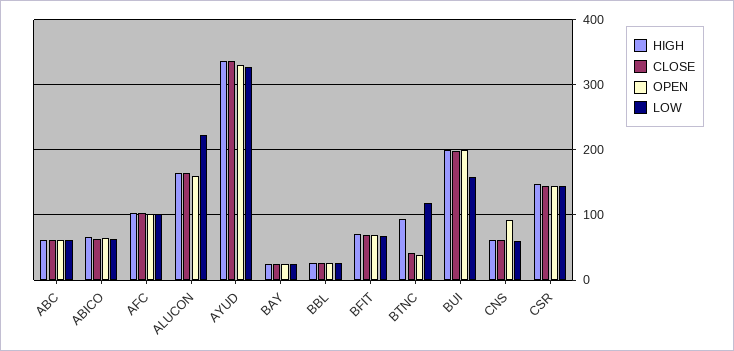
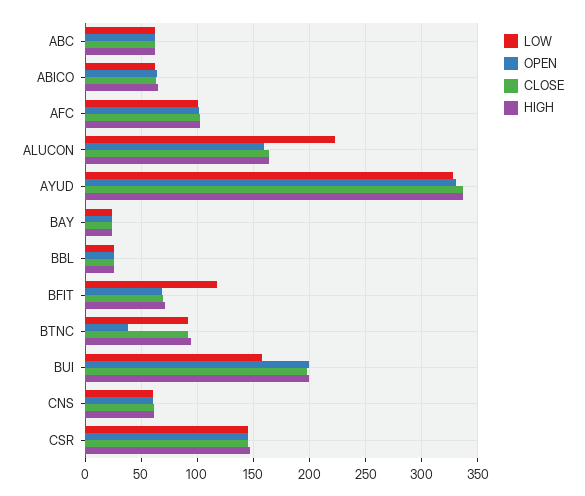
  {
    "HIGH": {
      "ABC": 60,
      "ABICO": 70,
      "AFC": 100,
      "ALUCON": 160,
      "AYUD": 340,
      "BAY": 20,
      "BBL": 30,
      "BFIT": 70,
      "BTNC": 90,
      "BUI": 200,
      "CNS": 60,
      "CSR": 150
    },
    "CLOSE": {
      "ABC": 60,
      "ABICO": 60,
      "AFC": 100,
      "ALUCON": 160,
      "AYUD": 340,
      "BAY": 20,
      "BBL": 30,
      "BFIT": 70,
-     "BTNC": 40,
+     "BTNC": 90,
      "BUI": 200,
      "CNS": 60,
      "CSR": 150
    },
    "OPEN": {
      "ABC": 60,
      "ABICO": 60,
      "AFC": 100,
      "ALUCON": 160,
      "AYUD": 330,
      "BAY": 20,
      "BBL": 30,
      "BFIT": 70,
      "BTNC": 40,
      "BUI": 200,
-     "CNS": 90,
+     "CNS": 60,
      "CSR": 150
    },
    "LOW": {
      "ABC": 60,
      "ABICO": 60,
      "AFC": 100,
      "ALUCON": 220,
      "AYUD": 330,
      "BAY": 20,
      "BBL": 30,
-     "BFIT": 70,
+     "BFIT": 120,
-     "BTNC": 120,
+     "BTNC": 90,
      "BUI": 160,
      "CNS": 60,
      "CSR": 150
    }
  }

